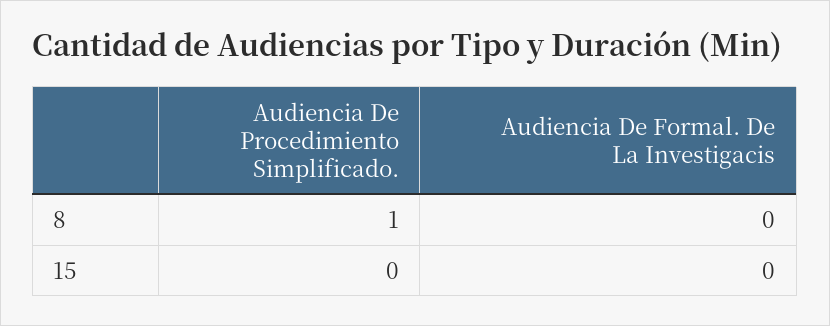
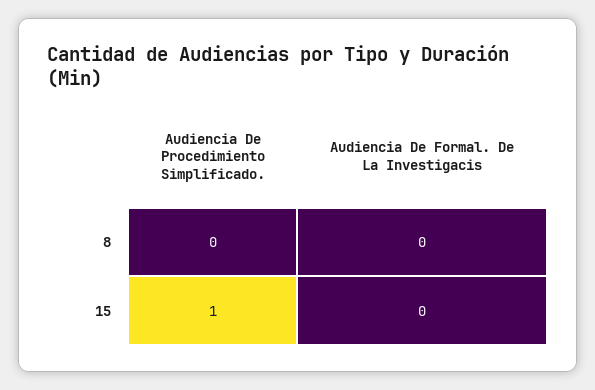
  {
    "Audiencia De Procedimiento Simplificado.": {
-     "8": 1,
+     "8": 0,
-     "15": 0
+     "15": 1
    },
    "Audiencia De Formal. De La Investigacis": {
      "8": 0,
      "15": 0
    }
  }

